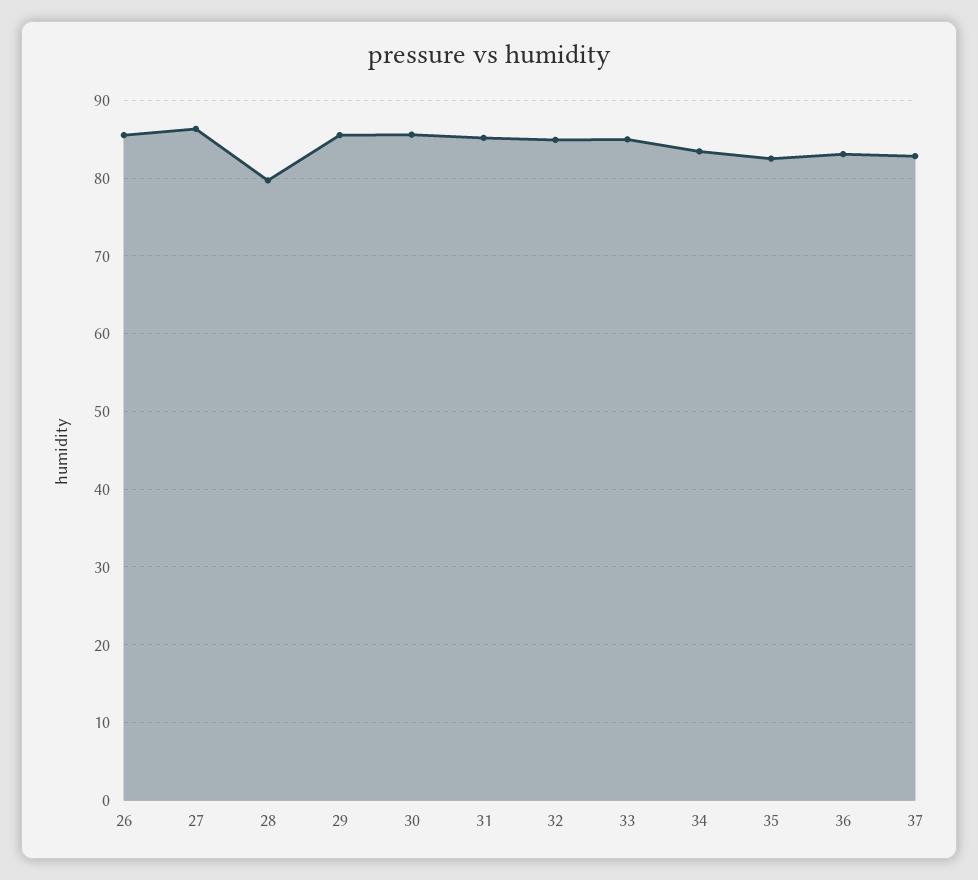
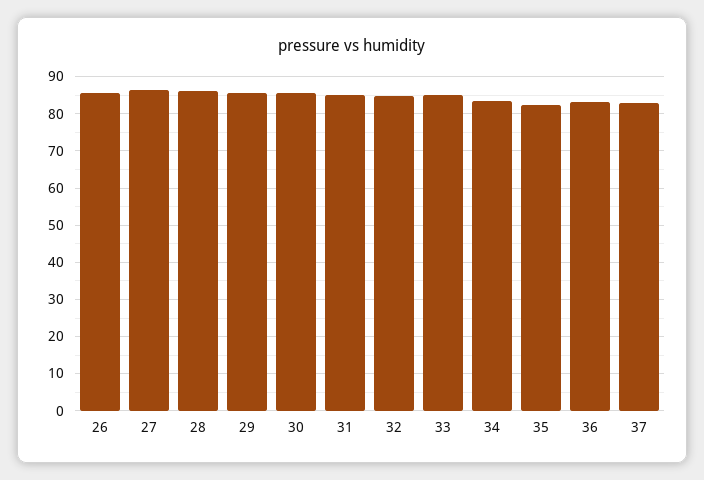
  {
    "26": 86,
    "27": 86,
-   "28": 80,
+   "28": 86,
    "29": 86,
    "30": 86,
    "31": 85,
    "32": 85,
    "33": 85,
    "34": 83,
    "35": 82,
    "36": 83,
    "37": 83
  }

